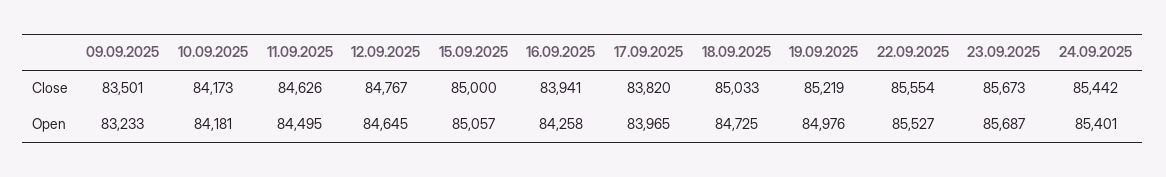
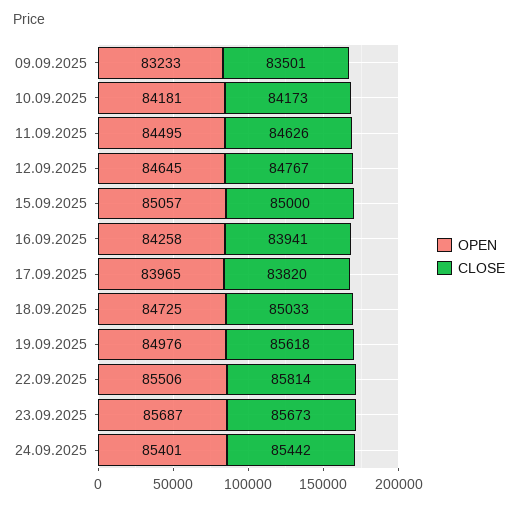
  {
    "Close": {
      "09.09.2025": 83501,
      "10.09.2025": 84173,
      "11.09.2025": 84626,
      "12.09.2025": 84767,
      "15.09.2025": 85000,
      "16.09.2025": 83941,
      "17.09.2025": 83820,
      "18.09.2025": 85033,
-     "19.09.2025": 85219,
+     "19.09.2025": 85618,
-     "22.09.2025": 85554,
+     "22.09.2025": 85814,
      "23.09.2025": 85673,
      "24.09.2025": 85442
    },
    "Open": {
      "09.09.2025": 83233,
      "10.09.2025": 84181,
      "11.09.2025": 84495,
      "12.09.2025": 84645,
      "15.09.2025": 85057,
      "16.09.2025": 84258,
      "17.09.2025": 83965,
      "18.09.2025": 84725,
      "19.09.2025": 84976,
-     "22.09.2025": 85527,
+     "22.09.2025": 85506,
      "23.09.2025": 85687,
      "24.09.2025": 85401
    }
  }

